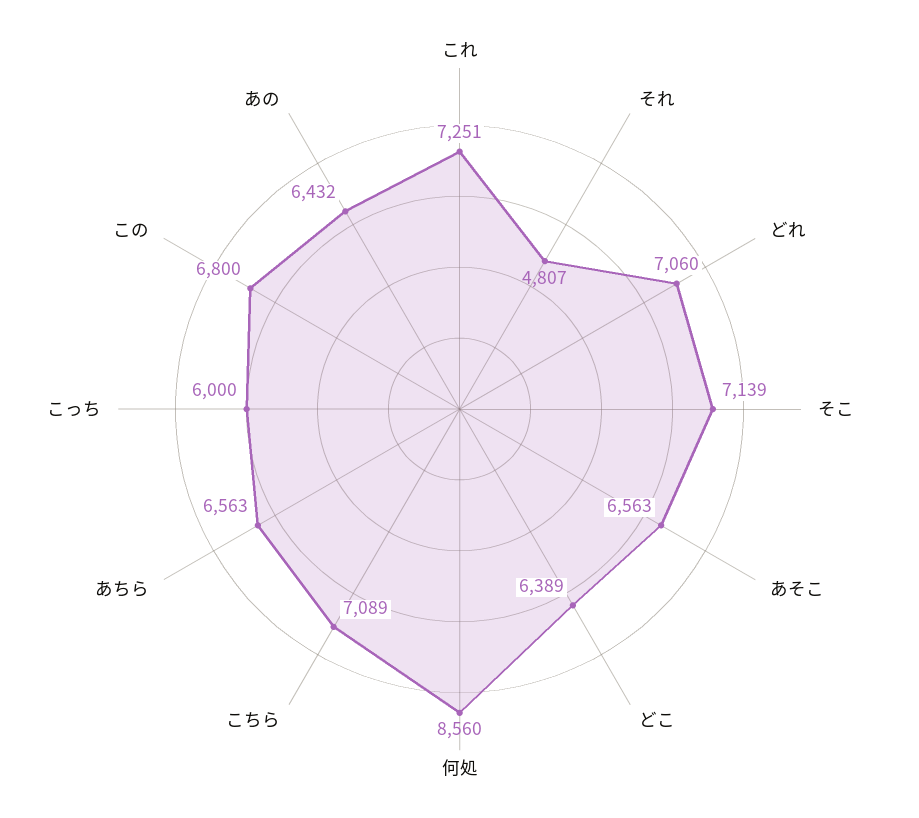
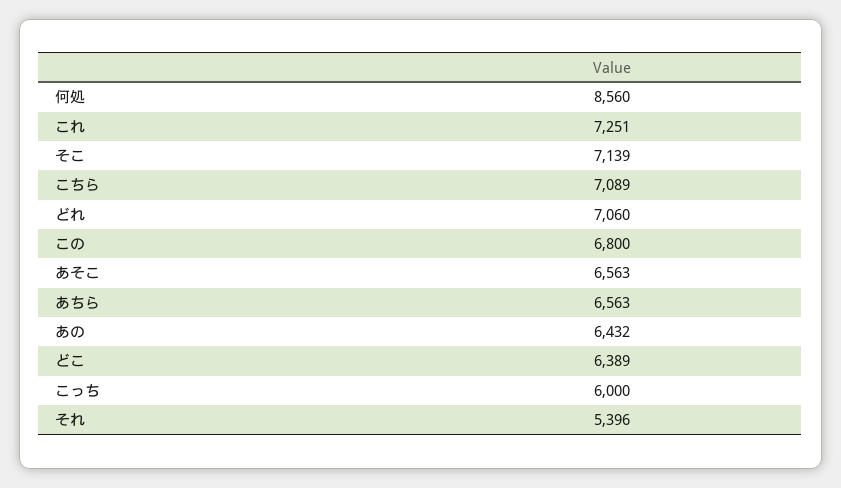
  {
    "これ": 7251,
-   "それ": 4807,
+   "それ": 5396,
    "どれ": 7060,
    "そこ": 7139,
    "あそこ": 6563,
    "どこ": 6389,
    "何処": 8560,
    "こちら": 7089,
    "あちら": 6563,
    "こっち": 6000,
    "この": 6800,
    "あの": 6432
  }

